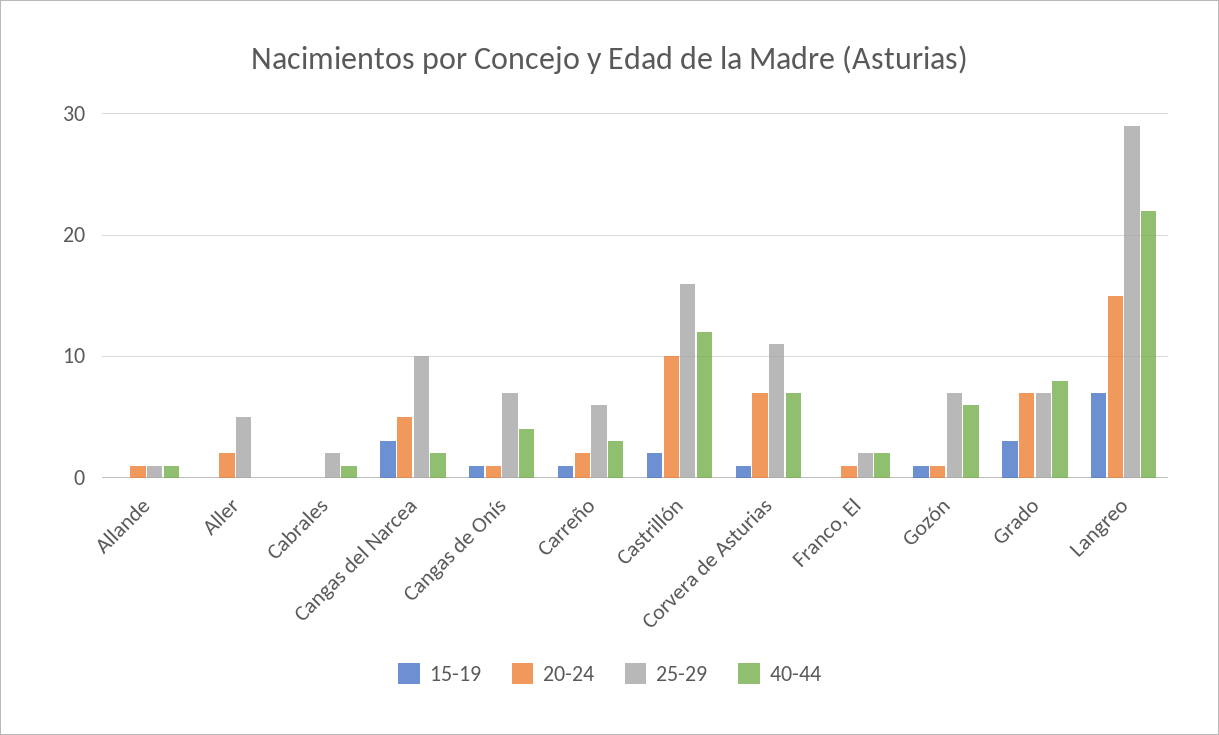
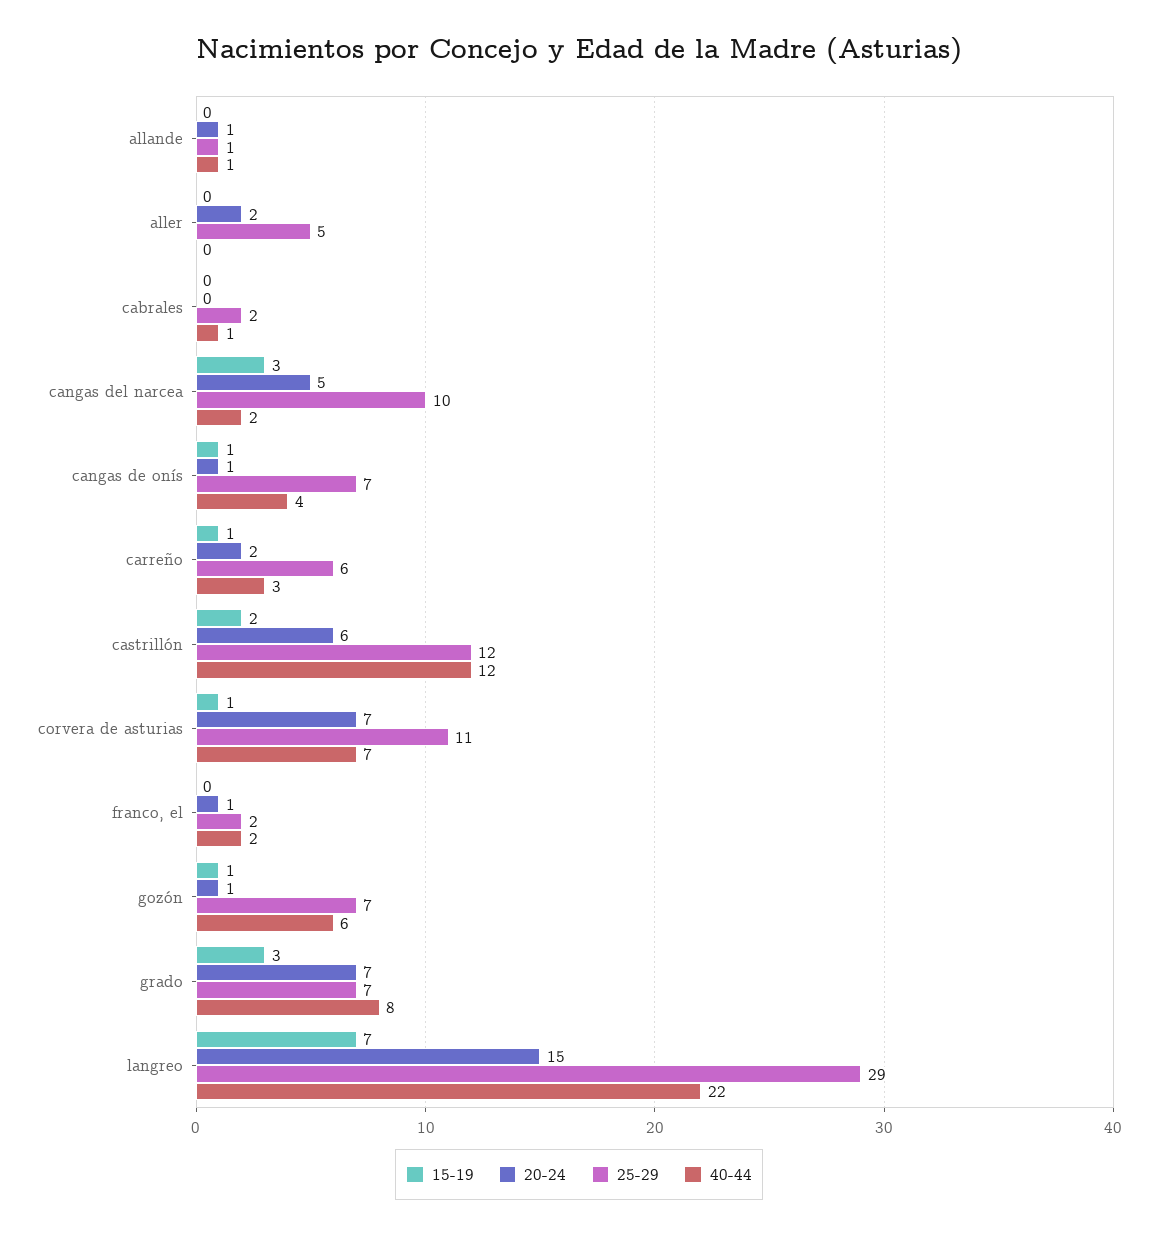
  {
    "15-19": {
      "Allande": 0,
      "Aller": 0,
      "Cabrales": 0,
      "Cangas del Narcea": 3,
      "Cangas de Onís": 1,
      "Carreño": 1,
      "Castrillón": 2,
      "Corvera de Asturias": 1,
      "Franco, El": 0,
      "Gozón": 1,
      "Grado": 3,
      "Langreo": 7
    },
    "20-24": {
      "Allande": 1,
      "Aller": 2,
      "Cabrales": 0,
      "Cangas del Narcea": 5,
      "Cangas de Onís": 1,
      "Carreño": 2,
-     "Castrillón": 10,
+     "Castrillón": 6,
      "Corvera de Asturias": 7,
      "Franco, El": 1,
      "Gozón": 1,
      "Grado": 7,
      "Langreo": 15
    },
    "25-29": {
      "Allande": 1,
      "Aller": 5,
      "Cabrales": 2,
      "Cangas del Narcea": 10,
      "Cangas de Onís": 7,
      "Carreño": 6,
-     "Castrillón": 16,
+     "Castrillón": 12,
      "Corvera de Asturias": 11,
      "Franco, El": 2,
      "Gozón": 7,
      "Grado": 7,
      "Langreo": 29
    },
    "40-44": {
      "Allande": 1,
      "Aller": 0,
      "Cabrales": 1,
      "Cangas del Narcea": 2,
      "Cangas de Onís": 4,
      "Carreño": 3,
      "Castrillón": 12,
      "Corvera de Asturias": 7,
      "Franco, El": 2,
      "Gozón": 6,
      "Grado": 8,
      "Langreo": 22
    }
  }

